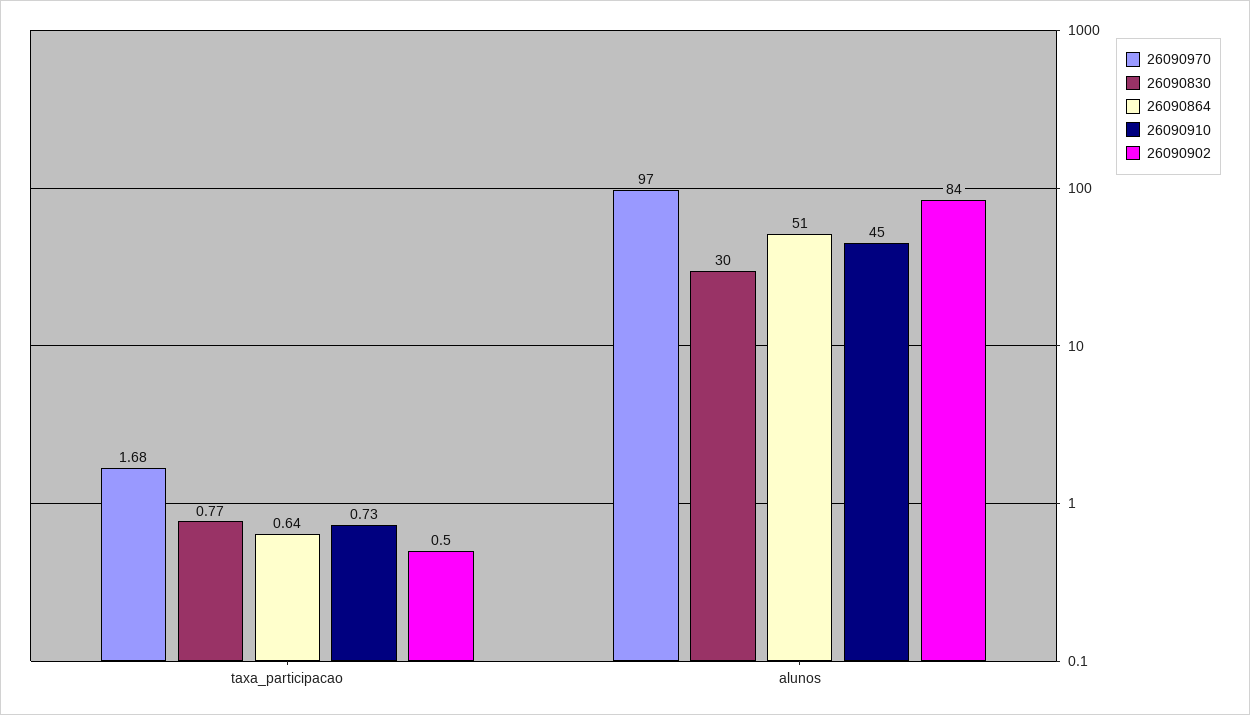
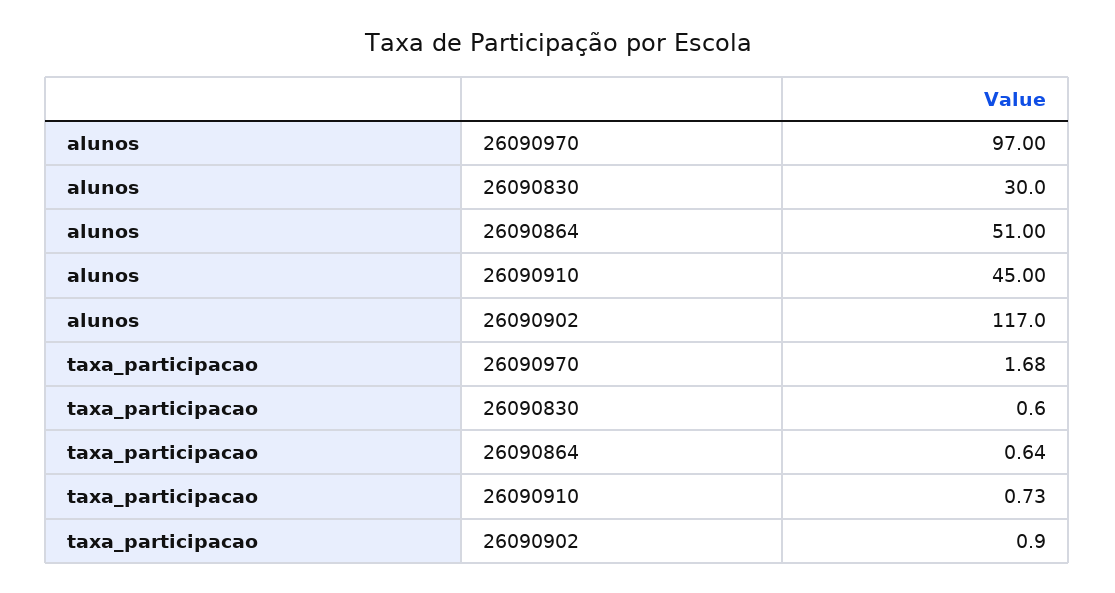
  {
    "26090970": {
      "taxa_participacao": 1.68,
      "alunos": 97
    },
    "26090830": {
-     "taxa_participacao": 0.77,
+     "taxa_participacao": 0.6,
      "alunos": 30
    },
    "26090864": {
      "taxa_participacao": 0.64,
      "alunos": 51
    },
    "26090910": {
      "taxa_participacao": 0.73,
      "alunos": 45
    },
    "26090902": {
-     "taxa_participacao": 0.5,
+     "taxa_participacao": 0.9,
-     "alunos": 84
+     "alunos": 117
    }
  }

